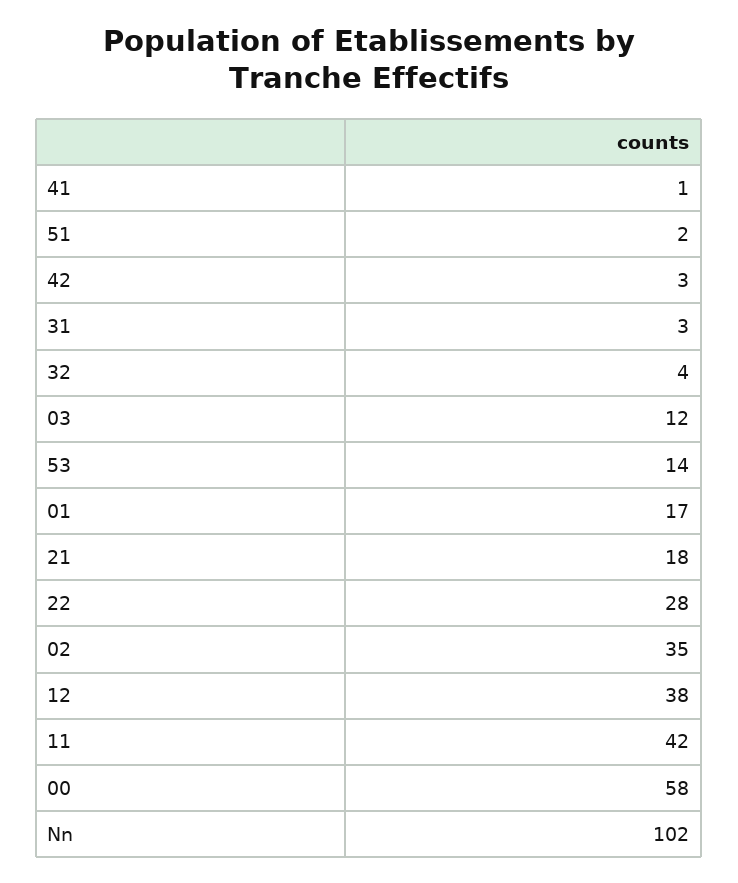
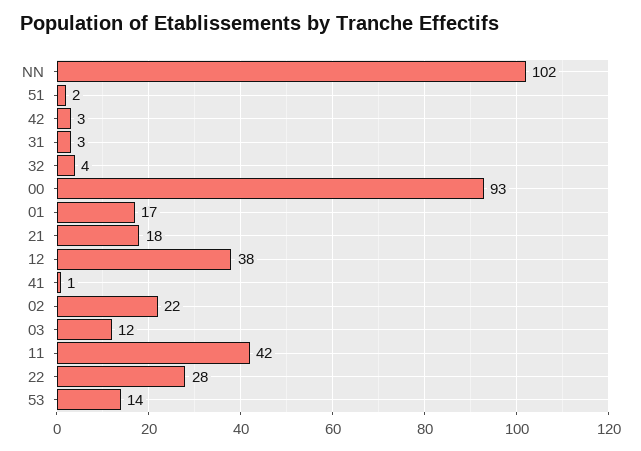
  {
    "41": 1,
    "51": 2,
    "42": 3,
    "31": 3,
    "32": 4,
    "03": 12,
    "53": 14,
    "01": 17,
    "21": 18,
    "22": 28,
-   "02": 35,
+   "02": 22,
    "12": 38,
    "11": 42,
-   "00": 58,
+   "00": 93,
    "Nn": 102
  }

